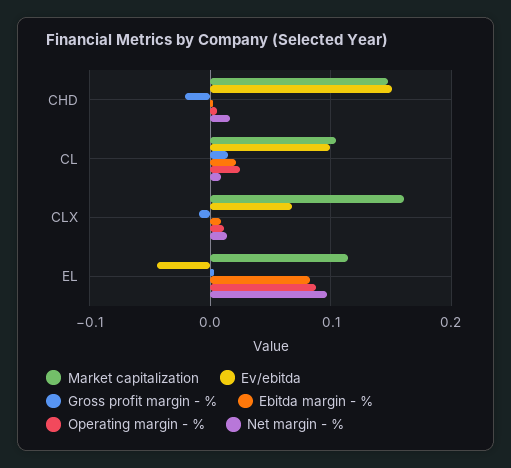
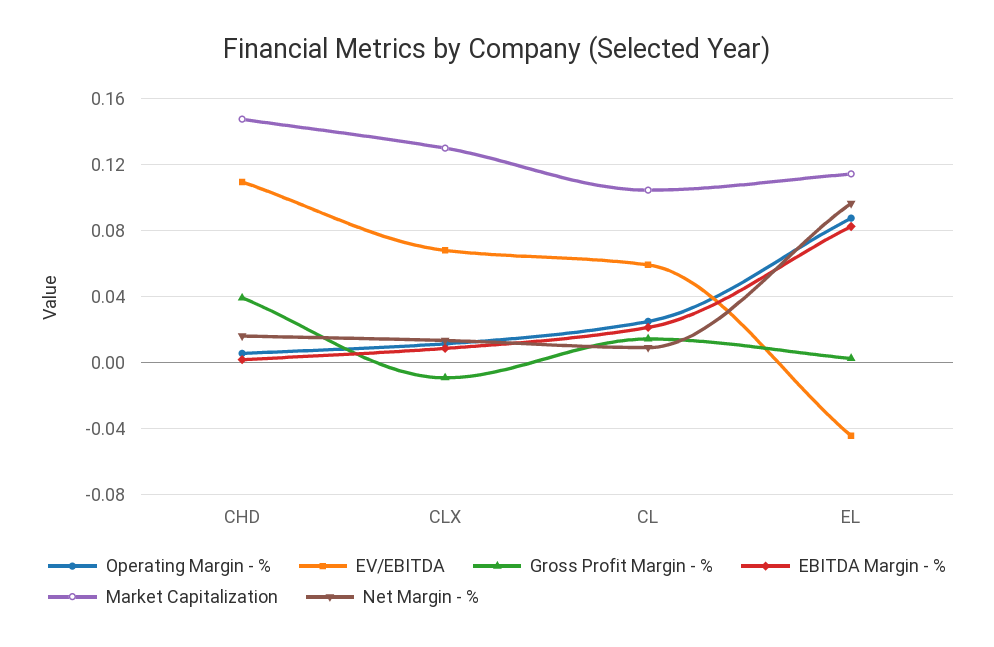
  {
    "Market capitalization": {
      "CHD": 0.15,
      "CL": 0.105,
-     "CLX": 0.16,
+     "CLX": 0.13,
      "EL": 0.115
    },
    "Ev/ebitda": {
-     "CHD": 0.15,
+     "CHD": 0.11,
-     "CL": 0.1,
+     "CL": 0.06,
      "CLX": 0.07,
      "EL": -0.045
    },
    "Gross profit margin - %": {
-     "CHD": -0.02,
+     "CHD": 0.04,
      "CL": 0.015,
      "CLX": -0.01,
      "EL": 0.005
    },
    "Ebitda margin - %": {
      "CHD": 0,
      "CL": 0.02,
      "CLX": 0.01,
      "EL": 0.085
    },
    "Operating margin - %": {
      "CHD": 0.005,
      "CL": 0.025,
      "CLX": 0.01,
      "EL": 0.09
    },
    "Net margin - %": {
      "CHD": 0.015,
      "CL": 0.01,
      "CLX": 0.015,
      "EL": 0.095
    }
  }

